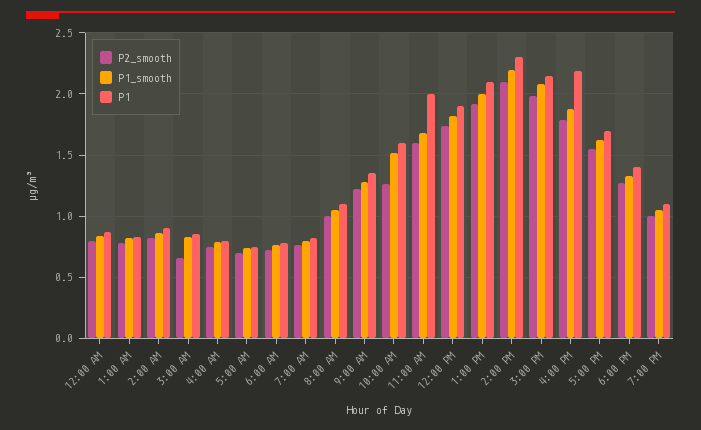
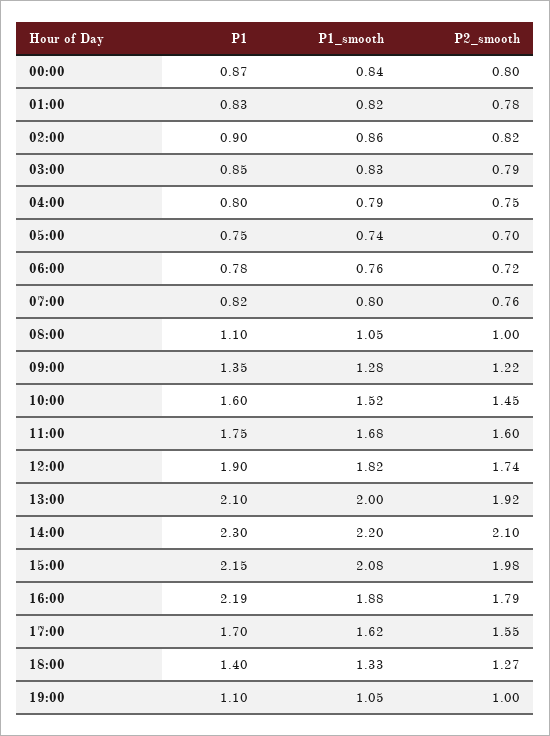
  {
    "P2_smooth": {
      "12:00 AM": 0.8,
      "1:00 AM": 0.78,
      "2:00 AM": 0.82,
-     "3:00 AM": 0.65,
+     "3:00 AM": 0.79,
      "4:00 AM": 0.75,
      "5:00 AM": 0.7,
      "6:00 AM": 0.72,
      "7:00 AM": 0.76,
      "8:00 AM": 1,
      "9:00 AM": 1.22,
-     "10:00 AM": 1.25,
+     "10:00 AM": 1.45,
      "11:00 AM": 1.6,
      "12:00 PM": 1.74,
      "1:00 PM": 1.92,
      "2:00 PM": 2.1,
      "3:00 PM": 1.98,
      "4:00 PM": 1.79,
      "5:00 PM": 1.55,
      "6:00 PM": 1.27,
      "7:00 PM": 1
    },
    "P1_smooth": {
      "12:00 AM": 0.84,
      "1:00 AM": 0.82,
      "2:00 AM": 0.86,
      "3:00 AM": 0.83,
      "4:00 AM": 0.79,
      "5:00 AM": 0.74,
      "6:00 AM": 0.76,
      "7:00 AM": 0.8,
      "8:00 AM": 1.05,
      "9:00 AM": 1.28,
      "10:00 AM": 1.52,
      "11:00 AM": 1.68,
      "12:00 PM": 1.82,
      "1:00 PM": 2,
      "2:00 PM": 2.2,
      "3:00 PM": 2.08,
      "4:00 PM": 1.88,
      "5:00 PM": 1.62,
      "6:00 PM": 1.33,
      "7:00 PM": 1.05
    },
    "P1": {
      "12:00 AM": 0.87,
      "1:00 AM": 0.83,
      "2:00 AM": 0.9,
      "3:00 AM": 0.85,
      "4:00 AM": 0.8,
      "5:00 AM": 0.75,
      "6:00 AM": 0.78,
      "7:00 AM": 0.82,
      "8:00 AM": 1.1,
      "9:00 AM": 1.35,
      "10:00 AM": 1.6,
-     "11:00 AM": 2,
+     "11:00 AM": 1.75,
      "12:00 PM": 1.9,
      "1:00 PM": 2.1,
      "2:00 PM": 2.3,
      "3:00 PM": 2.15,
      "4:00 PM": 2.19,
      "5:00 PM": 1.7,
      "6:00 PM": 1.4,
      "7:00 PM": 1.1
    }
  }

